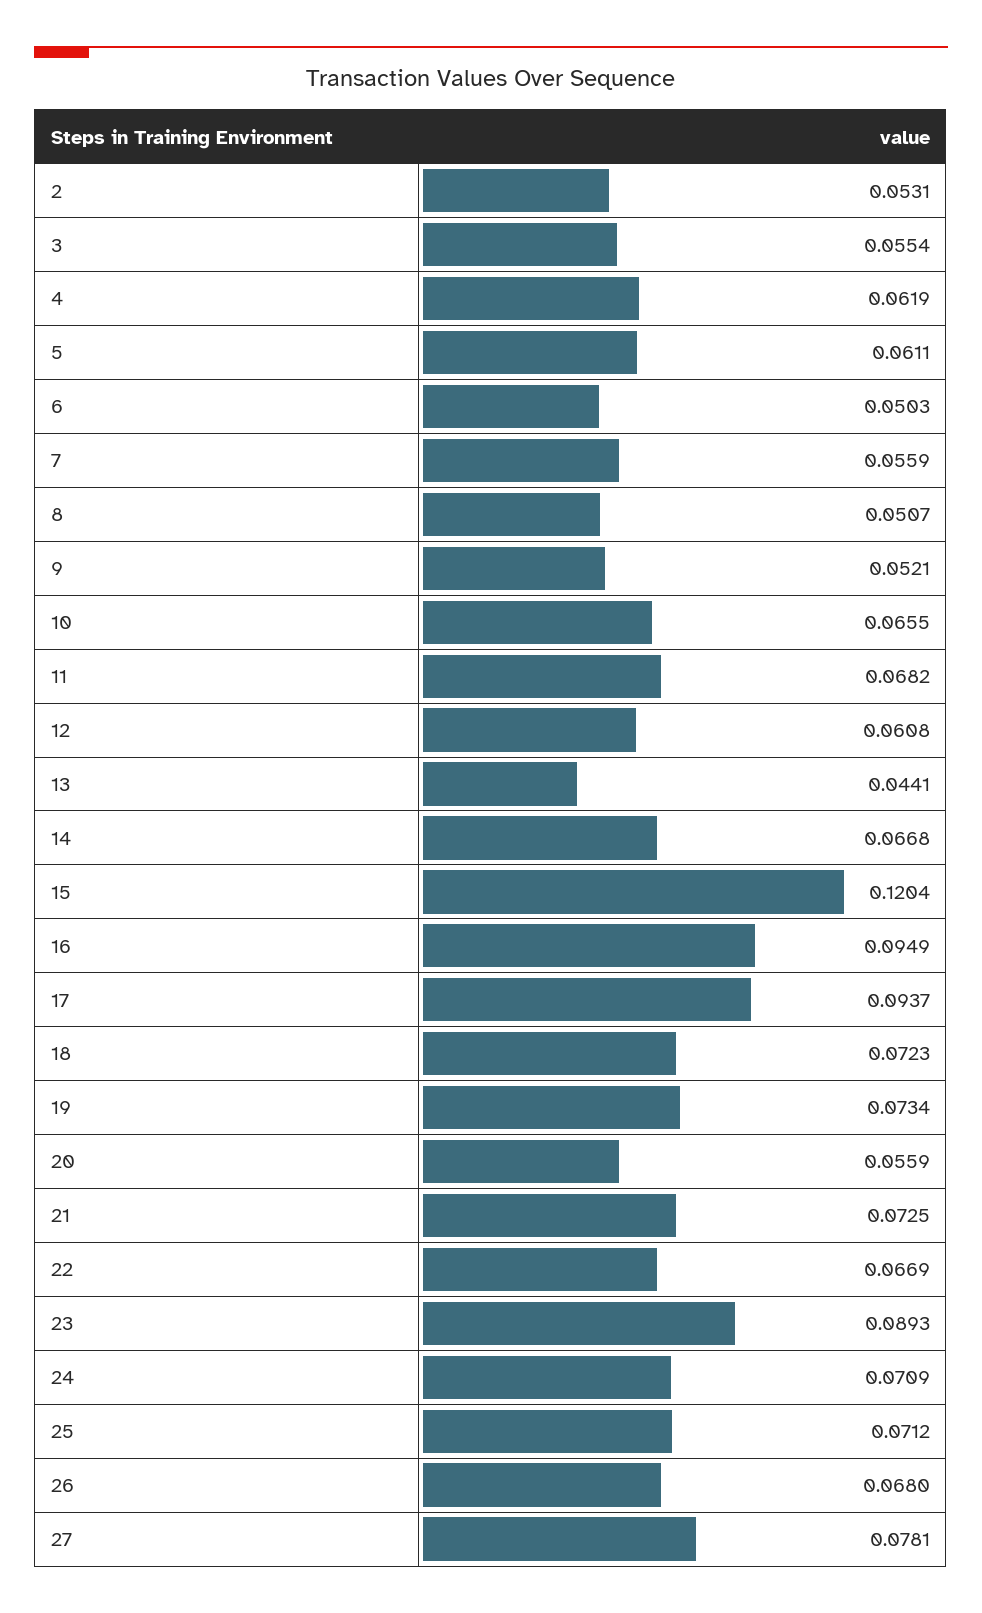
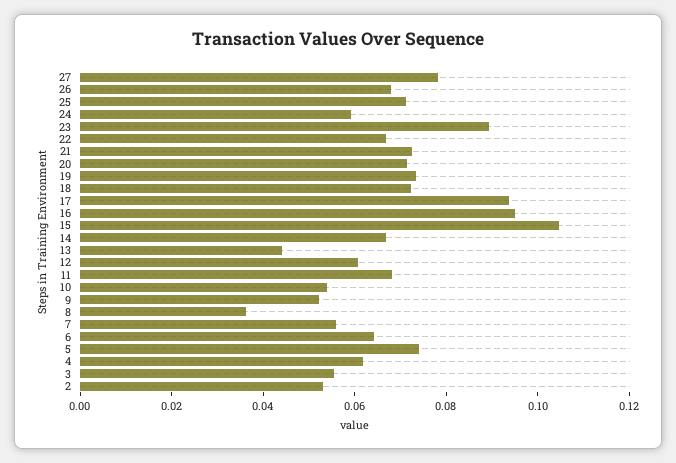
  {
    "2": 0.0531,
    "3": 0.0554,
    "4": 0.0619,
-   "5": 0.0611,
+   "5": 0.075,
-   "6": 0.0503,
+   "6": 0.065,
    "7": 0.0559,
-   "8": 0.0507,
+   "8": 0.035,
    "9": 0.0521,
-   "10": 0.0655,
+   "10": 0.055,
    "11": 0.0682,
    "12": 0.0608,
    "13": 0.0441,
    "14": 0.0668,
-   "15": 0.1204,
+   "15": 0.105,
    "16": 0.0949,
    "17": 0.0937,
    "18": 0.0723,
    "19": 0.0734,
-   "20": 0.0559,
+   "20": 0.07,
    "21": 0.0725,
    "22": 0.0669,
    "23": 0.0893,
-   "24": 0.0709,
+   "24": 0.06,
    "25": 0.0712,
    "26": 0.068,
    "27": 0.0781
  }

